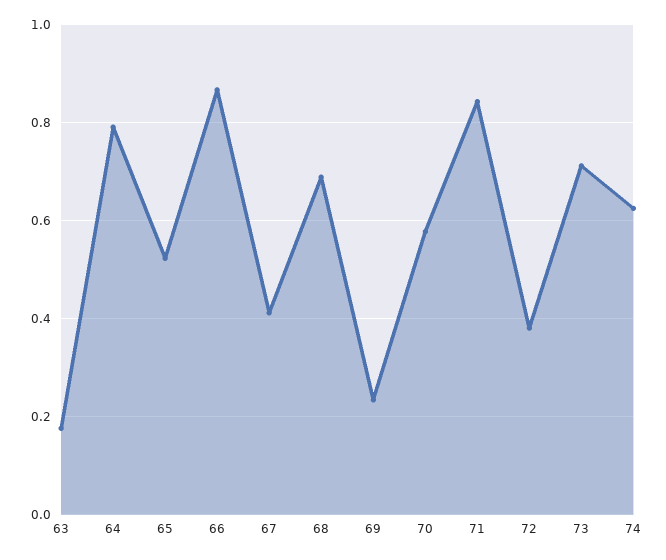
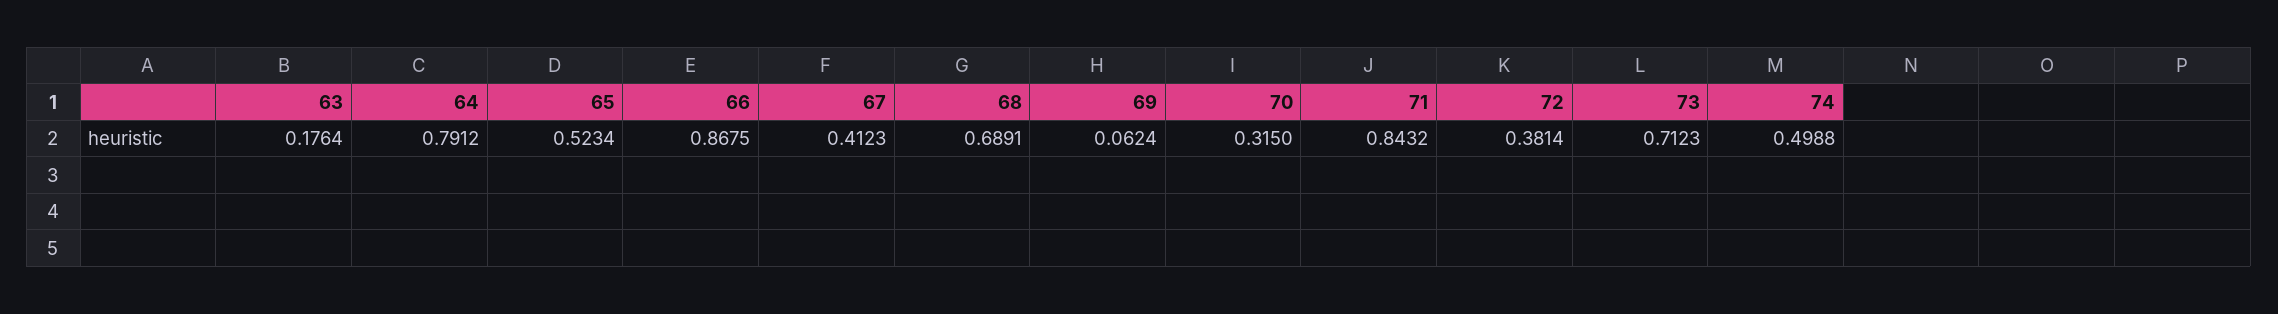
  {
    "63": 0.1764,
    "64": 0.7912,
    "65": 0.5234,
    "66": 0.8675,
    "67": 0.4123,
    "68": 0.6891,
-   "69": 0.24,
+   "69": 0.0624,
-   "70": 0.58,
+   "70": 0.315,
    "71": 0.8432,
    "72": 0.3814,
    "73": 0.7123,
-   "74": 0.62
+   "74": 0.4988
  }

